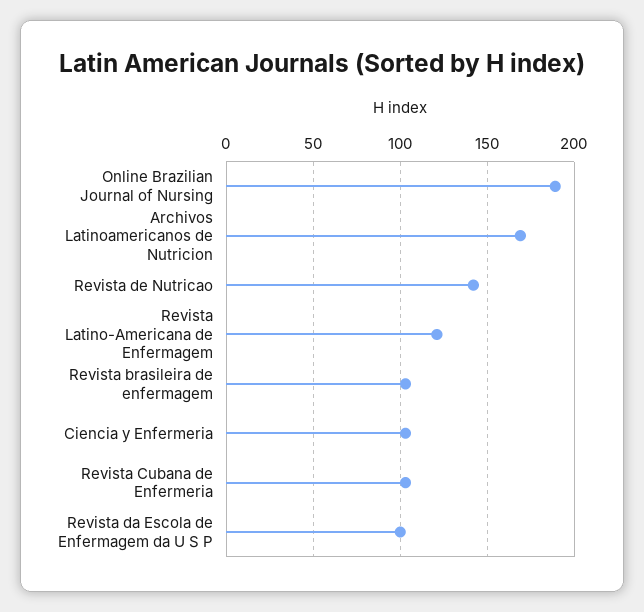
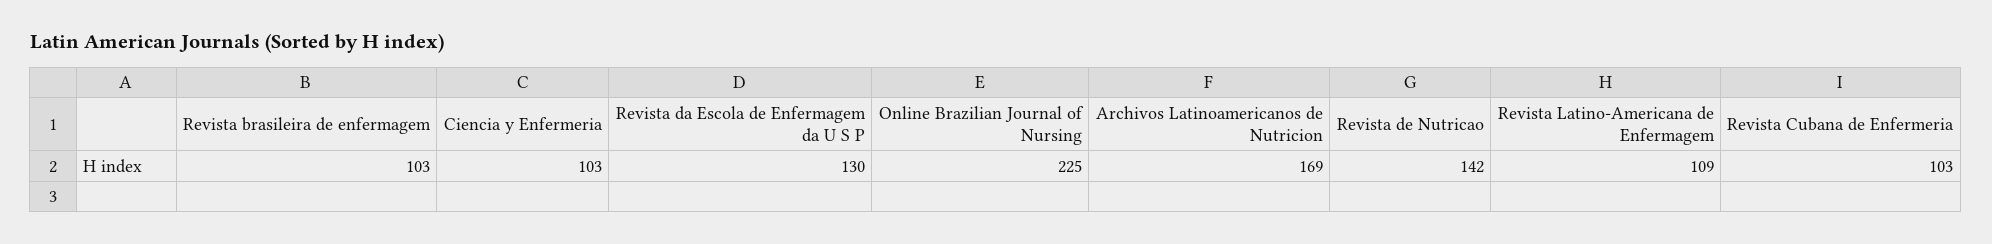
  {
-   "Online Brazilian Journal of Nursing": 190,
+   "Online Brazilian Journal of Nursing": 225,
    "Archivos Latinoamericanos de Nutricion": 169,
    "Revista de Nutricao": 142,
-   "Revista Latino-Americana de Enfermagem": 120,
+   "Revista Latino-Americana de Enfermagem": 109,
    "Revista brasileira de enfermagem": 103,
    "Ciencia y Enfermeria": 103,
    "Revista Cubana de Enfermeria": 103,
-   "Revista da Escola de Enfermagem da U S P": 100
+   "Revista da Escola de Enfermagem da U S P": 130
  }

